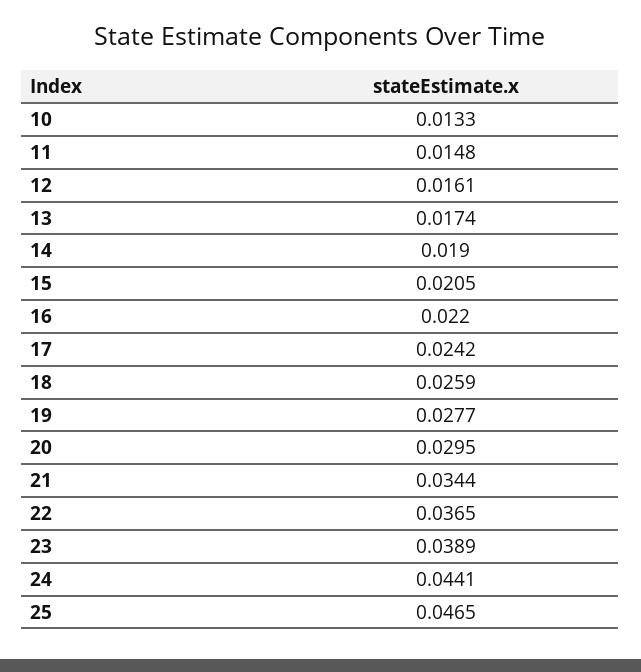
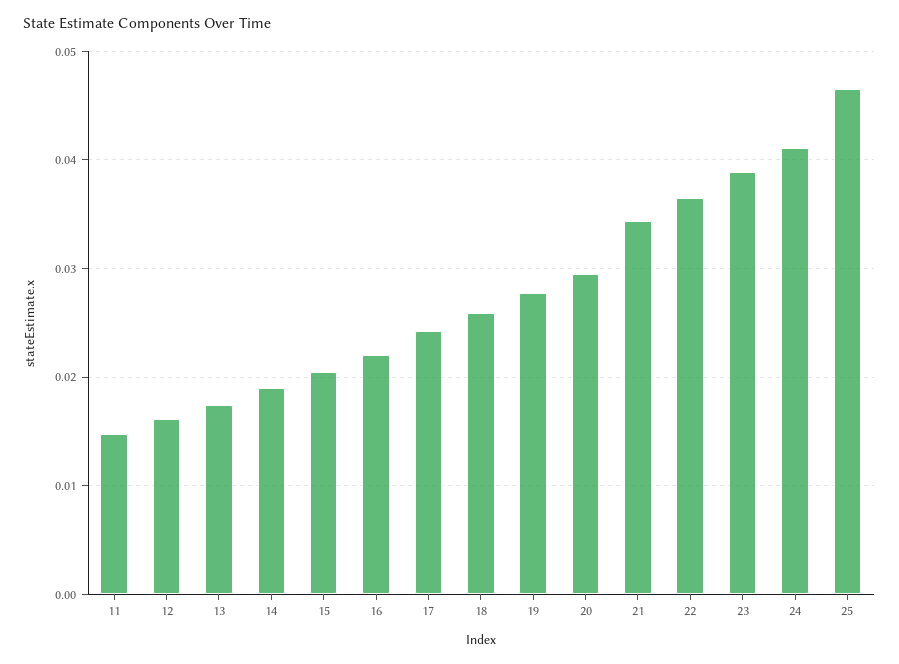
  {
-   "10": 0.0133,
    "11": 0.0148,
    "12": 0.0161,
    "13": 0.0174,
    "14": 0.019,
    "15": 0.0205,
    "16": 0.022,
    "17": 0.0242,
    "18": 0.0259,
    "19": 0.0277,
    "20": 0.0295,
    "21": 0.0344,
    "22": 0.0365,
    "23": 0.0389,
-   "24": 0.0441,
+   "24": 0.041,
    "25": 0.0465
  }

